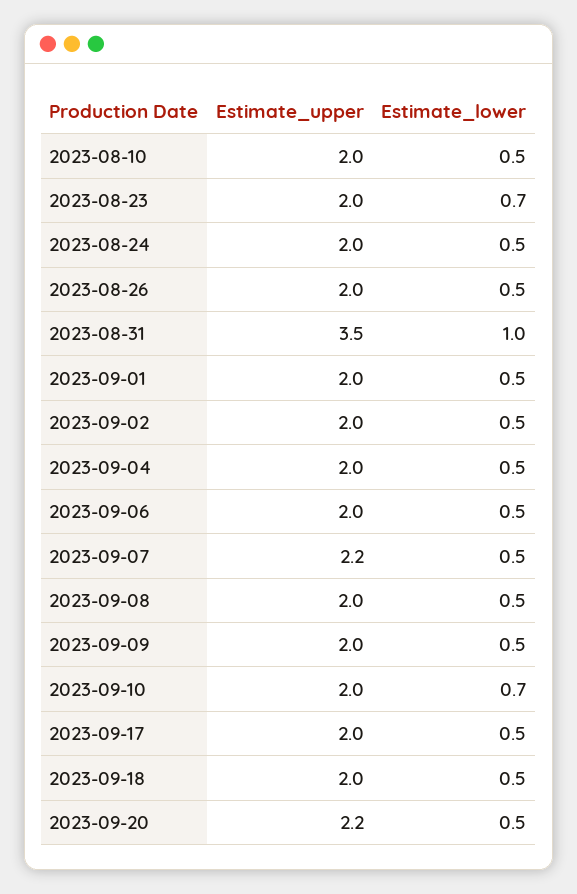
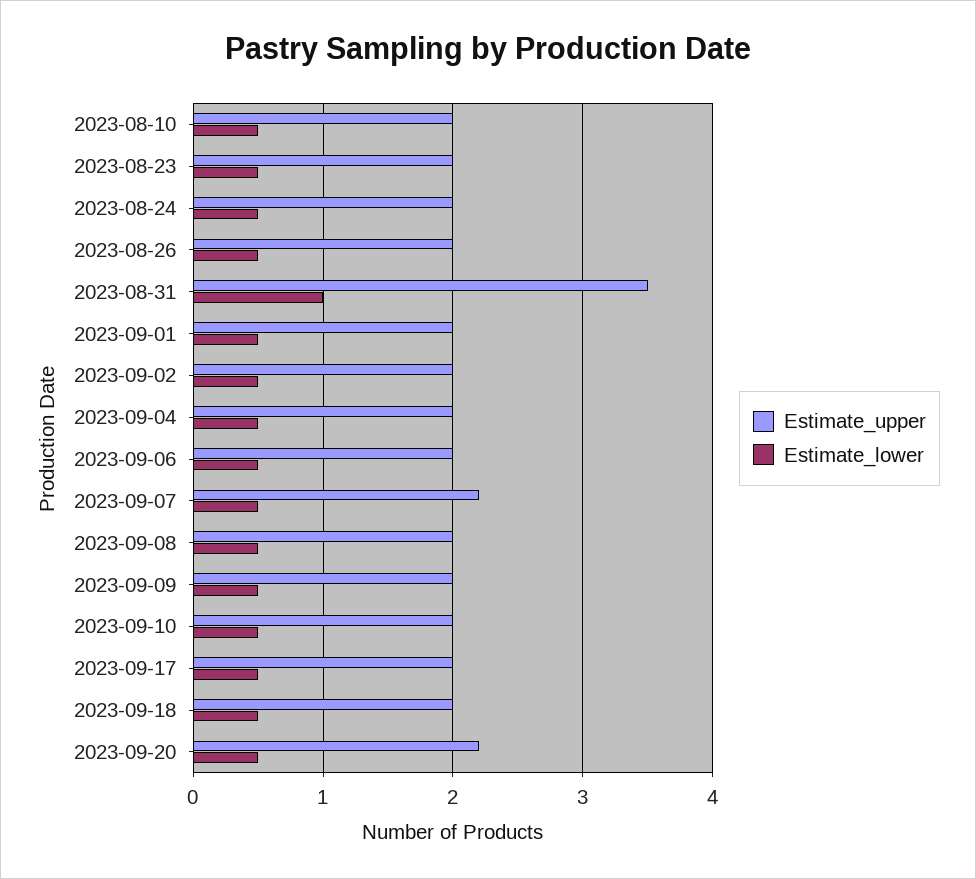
  {
    "Estimate_upper": {
      "2023-08-10": 2,
      "2023-08-23": 2,
      "2023-08-24": 2,
      "2023-08-26": 2,
      "2023-08-31": 3.5,
      "2023-09-01": 2,
      "2023-09-02": 2,
      "2023-09-04": 2,
      "2023-09-06": 2,
      "2023-09-07": 2.2,
      "2023-09-08": 2,
      "2023-09-09": 2,
      "2023-09-10": 2,
      "2023-09-17": 2,
      "2023-09-18": 2,
      "2023-09-20": 2.2
    },
    "Estimate_lower": {
      "2023-08-10": 0.5,
-     "2023-08-23": 0.7,
+     "2023-08-23": 0.5,
      "2023-08-24": 0.5,
      "2023-08-26": 0.5,
      "2023-08-31": 1,
      "2023-09-01": 0.5,
      "2023-09-02": 0.5,
      "2023-09-04": 0.5,
      "2023-09-06": 0.5,
      "2023-09-07": 0.5,
      "2023-09-08": 0.5,
      "2023-09-09": 0.5,
-     "2023-09-10": 0.7,
+     "2023-09-10": 0.5,
      "2023-09-17": 0.5,
      "2023-09-18": 0.5,
      "2023-09-20": 0.5
    }
  }

